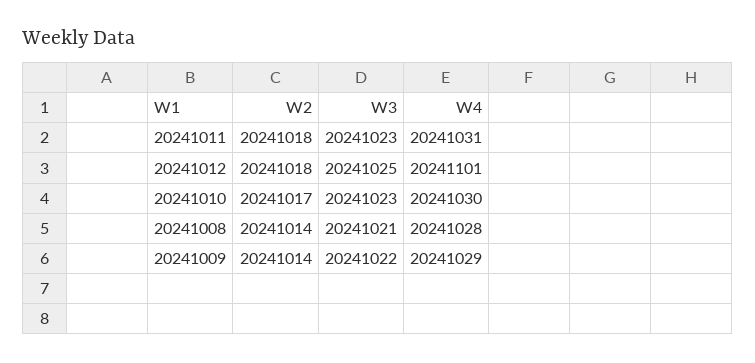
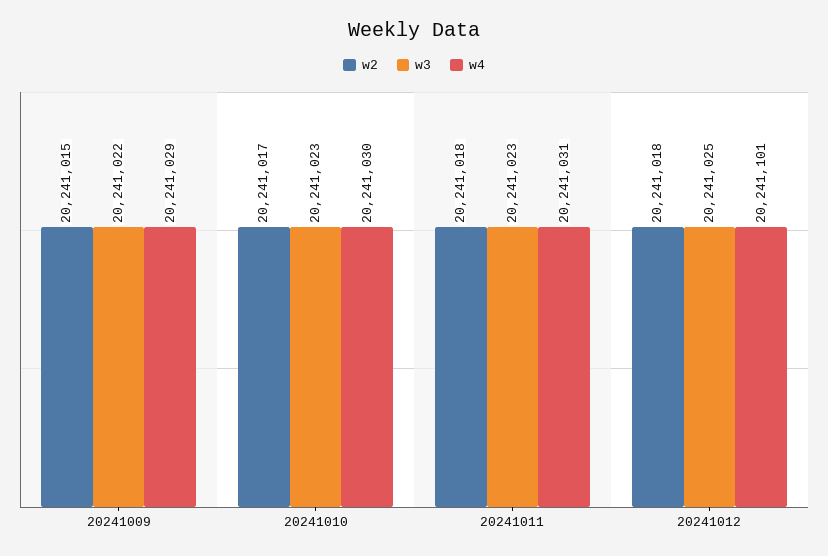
  {
    "W2": {
      "20241011": 20241018,
      "20241012": 20241018,
      "20241010": 20241017,
-     "20241008": 20241014,
-     "20241009": 20241014
+     "20241009": 20241015
    },
    "W3": {
      "20241011": 20241023,
      "20241012": 20241025,
      "20241010": 20241023,
-     "20241008": 20241021,
      "20241009": 20241022
    },
    "W4": {
      "20241011": 20241031,
      "20241012": 20241101,
      "20241010": 20241030,
-     "20241008": 20241028,
      "20241009": 20241029
    }
  }

